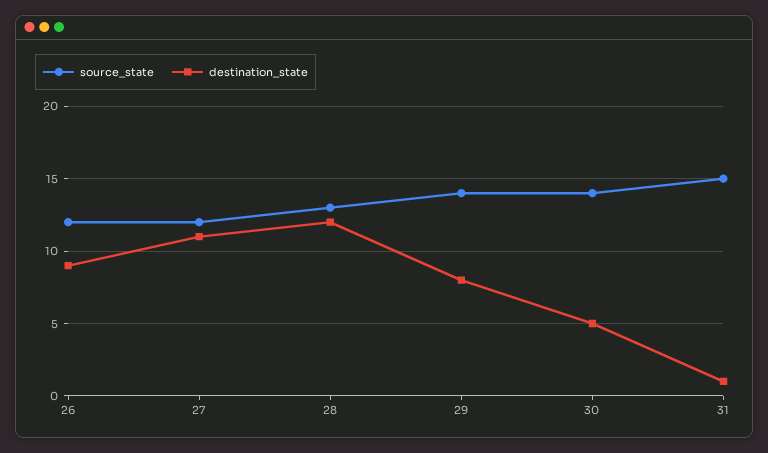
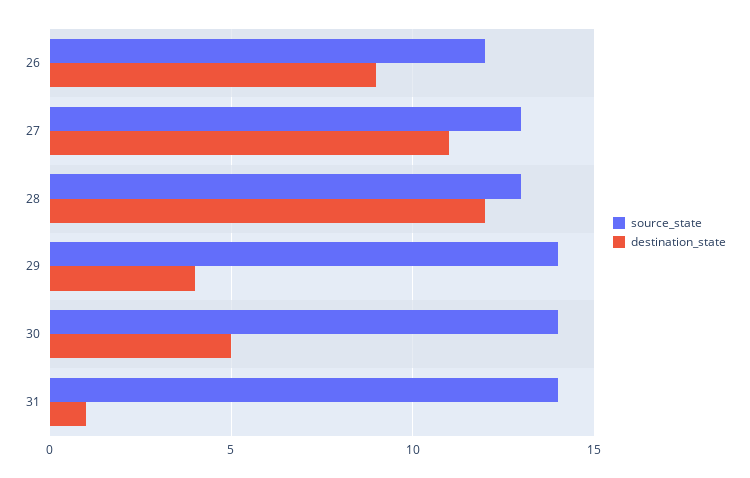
  {
    "source_state": {
      "26": 12,
-     "27": 12,
+     "27": 13,
      "28": 13,
      "29": 14,
      "30": 14,
-     "31": 15
+     "31": 14
    },
    "destination_state": {
      "26": 9,
      "27": 11,
      "28": 12,
-     "29": 8,
+     "29": 4,
      "30": 5,
      "31": 1
    }
  }

